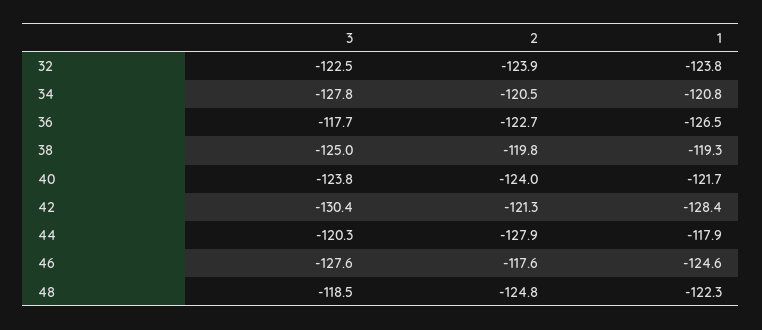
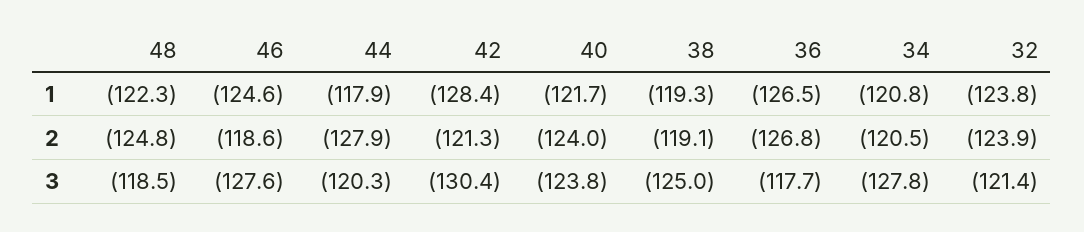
  {
    "3": {
-     "32": -122.5,
+     "32": -121.4,
      "34": -127.8,
      "36": -117.7,
      "38": -125,
      "40": -123.8,
      "42": -130.4,
      "44": -120.3,
      "46": -127.6,
      "48": -118.5
    },
    "2": {
      "32": -123.9,
      "34": -120.5,
-     "36": -122.7,
+     "36": -126.8,
-     "38": -119.8,
+     "38": -119.1,
      "40": -124,
      "42": -121.3,
      "44": -127.9,
-     "46": -117.6,
+     "46": -118.6,
      "48": -124.8
    },
    "1": {
      "32": -123.8,
      "34": -120.8,
      "36": -126.5,
      "38": -119.3,
      "40": -121.7,
      "42": -128.4,
      "44": -117.9,
      "46": -124.6,
      "48": -122.3
    }
  }

